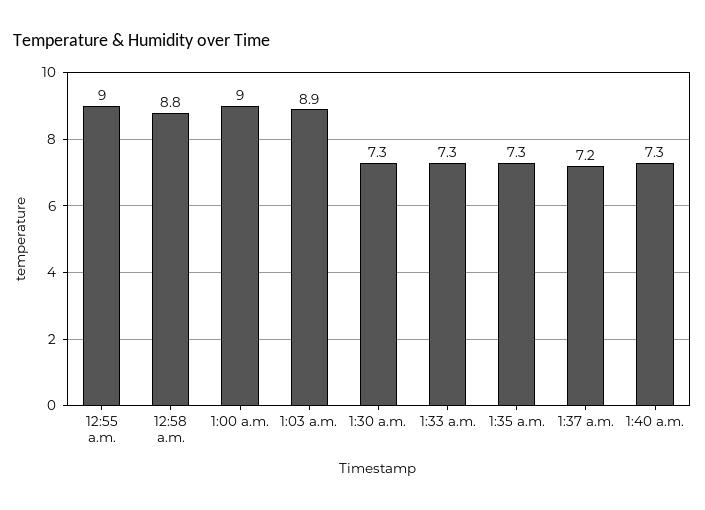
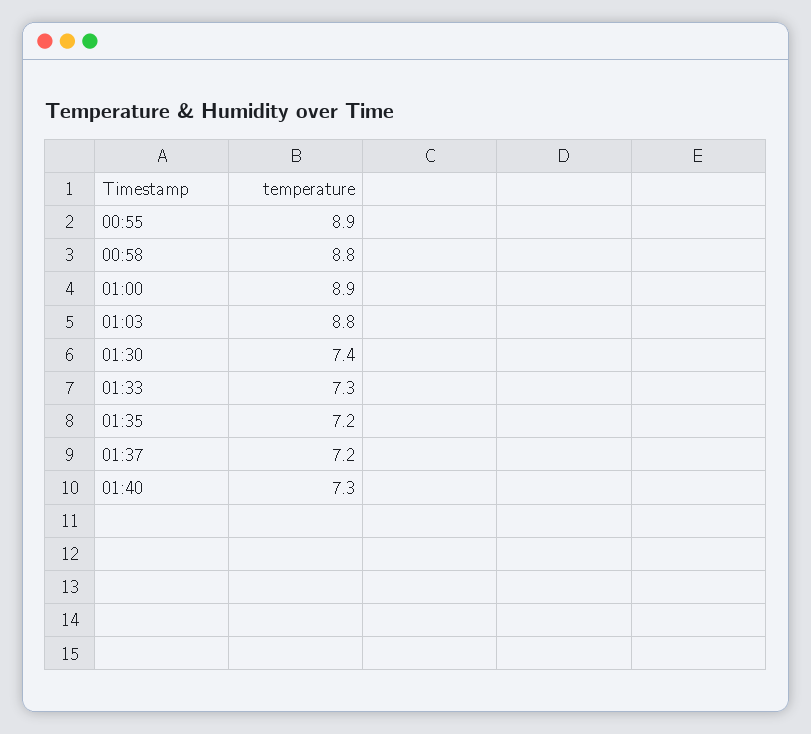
  {
-   "12:55 a.m.": 9,
+   "12:55 a.m.": 8.9,
    "12:58 a.m.": 8.8,
-   "1:00 a.m.": 9,
+   "1:00 a.m.": 8.9,
-   "1:03 a.m.": 8.9,
+   "1:03 a.m.": 8.8,
-   "1:30 a.m.": 7.3,
+   "1:30 a.m.": 7.4,
    "1:33 a.m.": 7.3,
-   "1:35 a.m.": 7.3,
+   "1:35 a.m.": 7.2,
    "1:37 a.m.": 7.2,
    "1:40 a.m.": 7.3
  }

